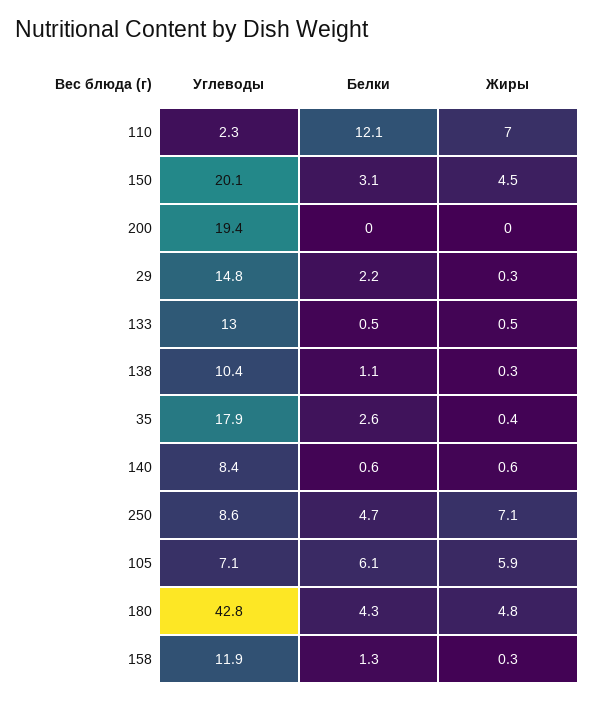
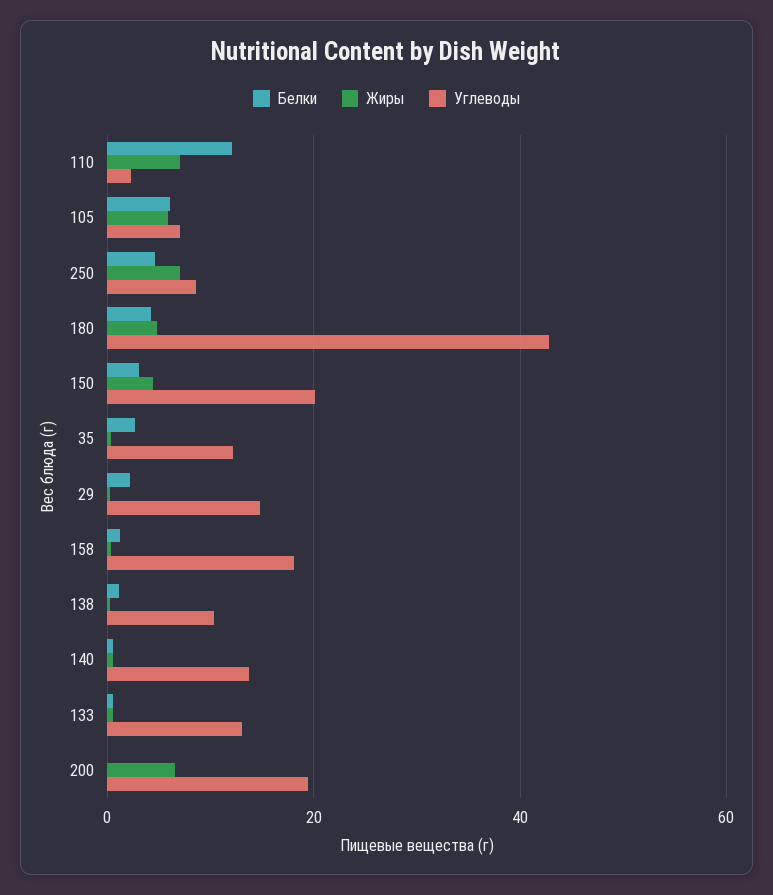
  {
    "Углеводы": {
      "110": 2.3,
      "150": 20.1,
      "200": 19.4,
      "29": 14.8,
      "133": 13,
      "138": 10.4,
-     "35": 17.9,
+     "35": 12,
-     "140": 8.4,
+     "140": 14,
      "250": 8.6,
      "105": 7.1,
      "180": 42.8,
-     "158": 11.9
+     "158": 18
    },
    "Белки": {
      "110": 12.1,
      "150": 3.1,
      "200": 0,
      "29": 2.2,
      "133": 0.5,
      "138": 1.1,
      "35": 2.6,
      "140": 0.6,
      "250": 4.7,
      "105": 6.1,
      "180": 4.3,
      "158": 1.3
    },
    "Жиры": {
      "110": 7,
      "150": 4.5,
-     "200": 0,
+     "200": 6,
      "29": 0.3,
      "133": 0.5,
      "138": 0.3,
      "35": 0.4,
      "140": 0.6,
      "250": 7.1,
      "105": 5.9,
      "180": 4.8,
      "158": 0.3
    }
  }

